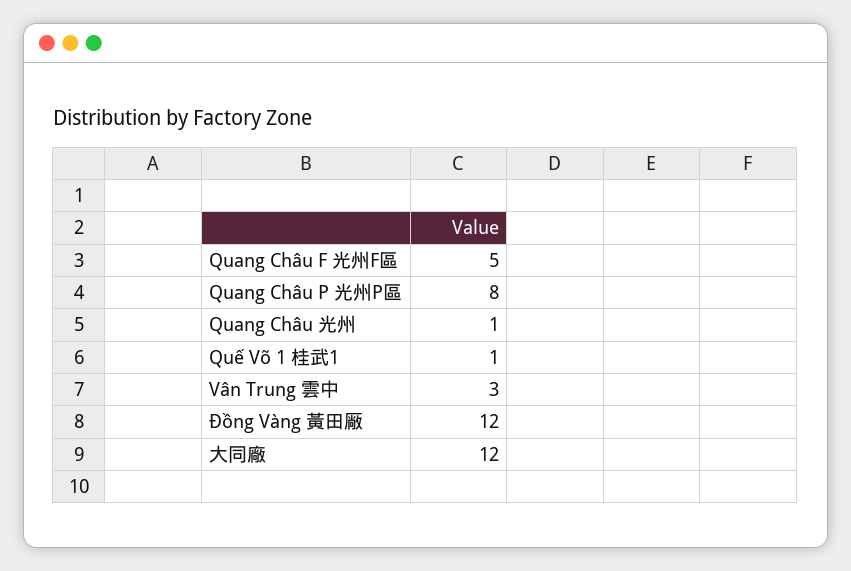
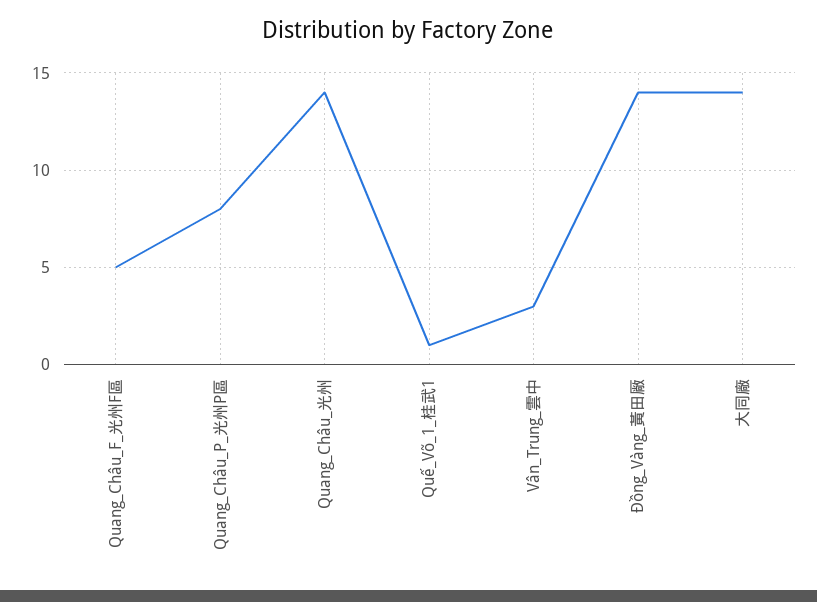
  {
    "Quang Châu F 光州F區": 5,
    "Quang Châu P 光州P區": 8,
-   "Quang Châu 光州": 1,
+   "Quang Châu 光州": 14,
    "Quế Võ 1 桂武1": 1,
    "Vân Trung 雲中": 3,
-   "Đồng Vàng 黃田厰": 12,
+   "Đồng Vàng 黃田厰": 14,
-   "大同廠": 12
+   "大同廠": 14
  }

